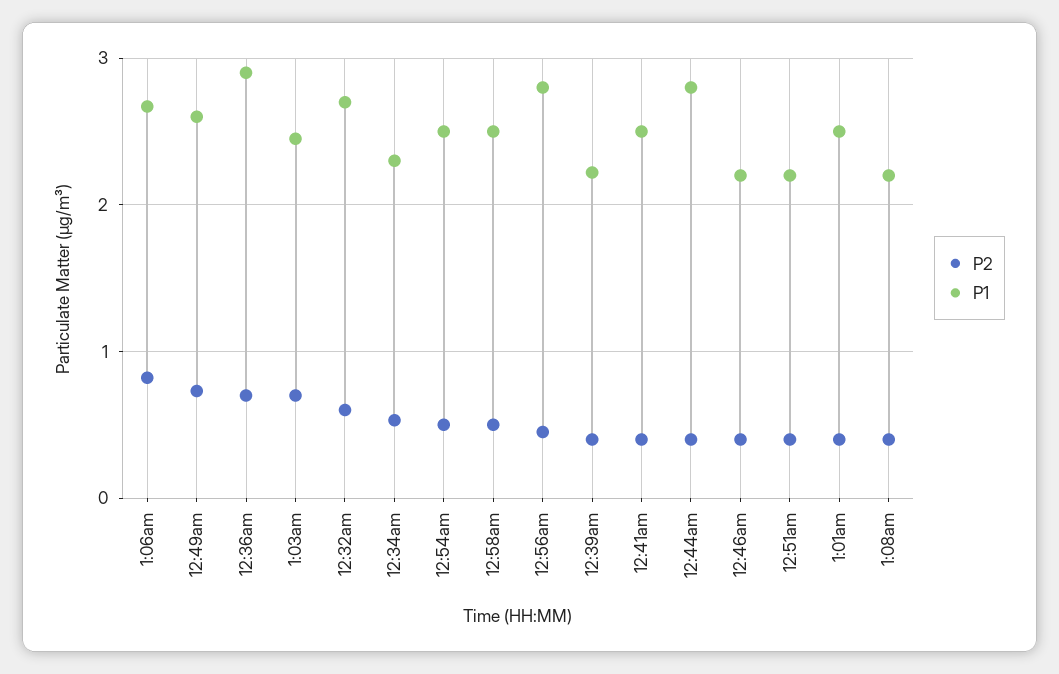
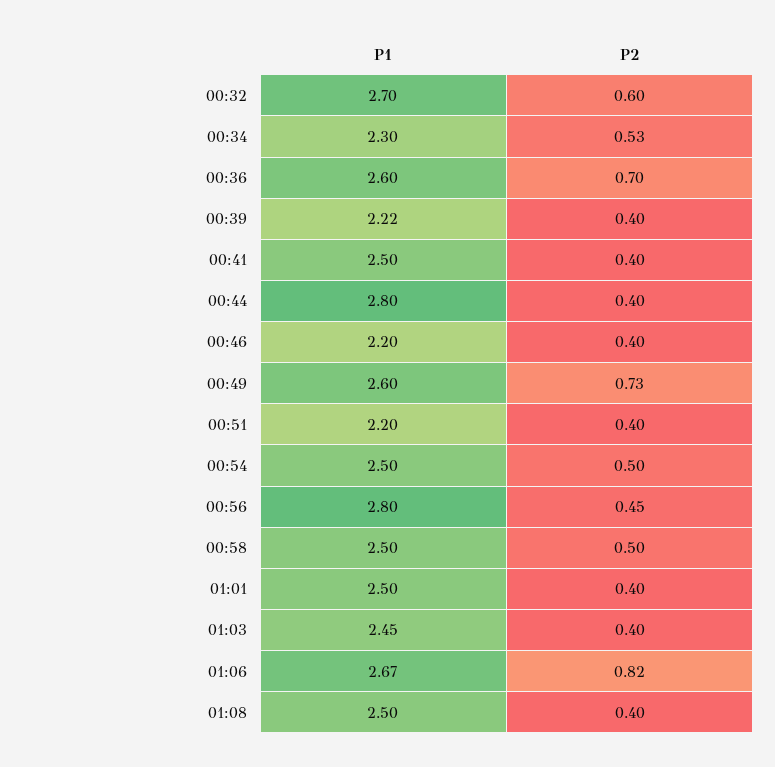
  {
    "P2": {
      "1:06am": 0.82,
      "12:49am": 0.73,
      "12:36am": 0.7,
-     "1:03am": 0.7,
+     "1:03am": 0.4,
      "12:32am": 0.6,
      "12:34am": 0.53,
      "12:54am": 0.5,
      "12:58am": 0.5,
      "12:56am": 0.45,
      "12:39am": 0.4,
      "12:41am": 0.4,
      "12:44am": 0.4,
      "12:46am": 0.4,
      "12:51am": 0.4,
      "1:01am": 0.4,
      "1:08am": 0.4
    },
    "P1": {
      "1:06am": 2.67,
      "12:49am": 2.6,
-     "12:36am": 2.9,
+     "12:36am": 2.6,
      "1:03am": 2.45,
      "12:32am": 2.7,
      "12:34am": 2.3,
      "12:54am": 2.5,
      "12:58am": 2.5,
      "12:56am": 2.8,
      "12:39am": 2.22,
      "12:41am": 2.5,
      "12:44am": 2.8,
      "12:46am": 2.2,
      "12:51am": 2.2,
      "1:01am": 2.5,
-     "1:08am": 2.2
+     "1:08am": 2.5
    }
  }

